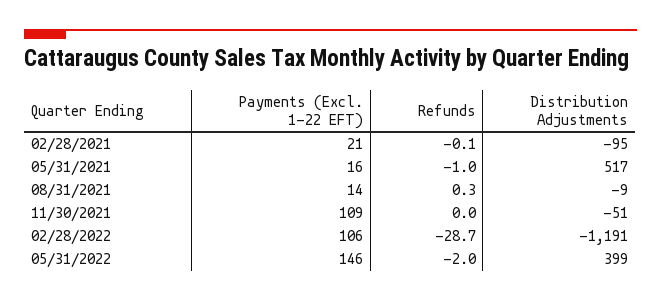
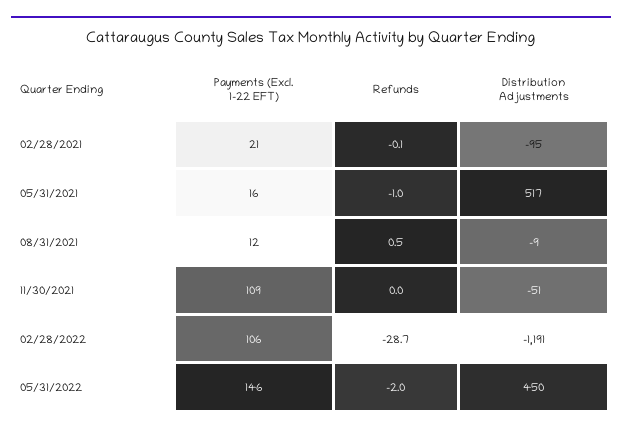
  {
    "Payments (Excl. 1-22 EFT)": {
      "02/28/2021": 21,
      "05/31/2021": 16,
-     "08/31/2021": 14,
+     "08/31/2021": 12,
      "11/30/2021": 109,
      "02/28/2022": 106,
      "05/31/2022": 146
    },
    "Refunds": {
      "02/28/2021": -0.1,
      "05/31/2021": -1,
-     "08/31/2021": 0.3,
+     "08/31/2021": 0.5,
      "11/30/2021": 0,
      "02/28/2022": -28.7,
      "05/31/2022": -2
    },
    "Distribution Adjustments": {
      "02/28/2021": -95,
      "05/31/2021": 517,
      "08/31/2021": -9,
      "11/30/2021": -51,
      "02/28/2022": -1191,
-     "05/31/2022": 399
+     "05/31/2022": 450
    }
  }

